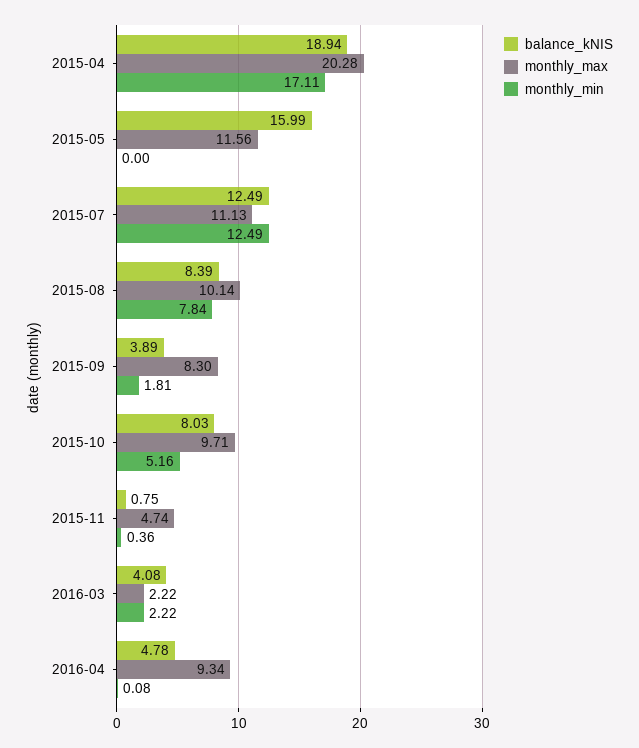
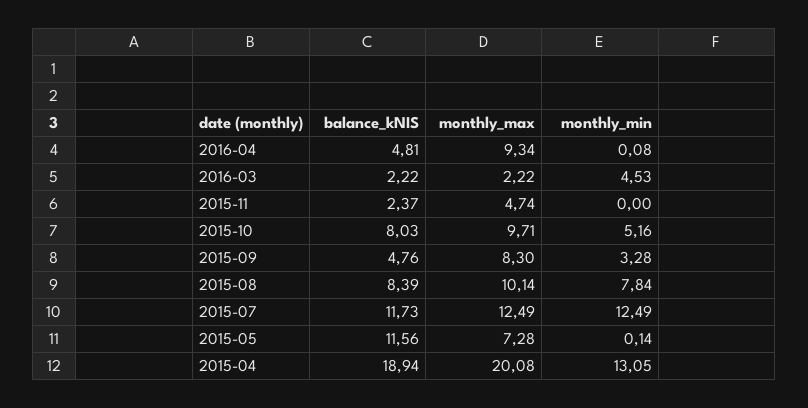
  {
    "balance_kNIS": {
      "2015-04": 18.94,
-     "2015-05": 15.99,
+     "2015-05": 11.56,
-     "2015-07": 12.49,
+     "2015-07": 11.73,
      "2015-08": 8.39,
-     "2015-09": 3.89,
+     "2015-09": 4.76,
      "2015-10": 8.03,
-     "2015-11": 0.75,
+     "2015-11": 2.37,
-     "2016-03": 4.08,
+     "2016-03": 2.22,
-     "2016-04": 4.78
+     "2016-04": 4.81
    },
    "monthly_max": {
-     "2015-04": 20.28,
+     "2015-04": 20.08,
-     "2015-05": 11.56,
+     "2015-05": 7.28,
-     "2015-07": 11.13,
+     "2015-07": 12.49,
      "2015-08": 10.14,
      "2015-09": 8.3,
      "2015-10": 9.71,
      "2015-11": 4.74,
      "2016-03": 2.22,
      "2016-04": 9.34
    },
    "monthly_min": {
-     "2015-04": 17.11,
+     "2015-04": 13.05,
-     "2015-05": 0,
+     "2015-05": 0.14,
      "2015-07": 12.49,
      "2015-08": 7.84,
-     "2015-09": 1.81,
+     "2015-09": 3.28,
      "2015-10": 5.16,
-     "2015-11": 0.36,
+     "2015-11": 0,
-     "2016-03": 2.22,
+     "2016-03": 4.53,
      "2016-04": 0.08
    }
  }

